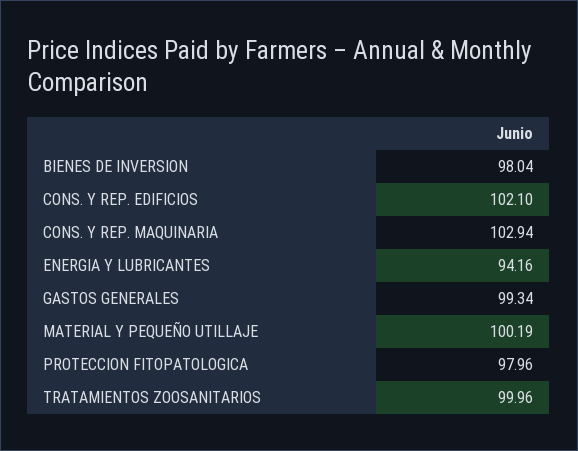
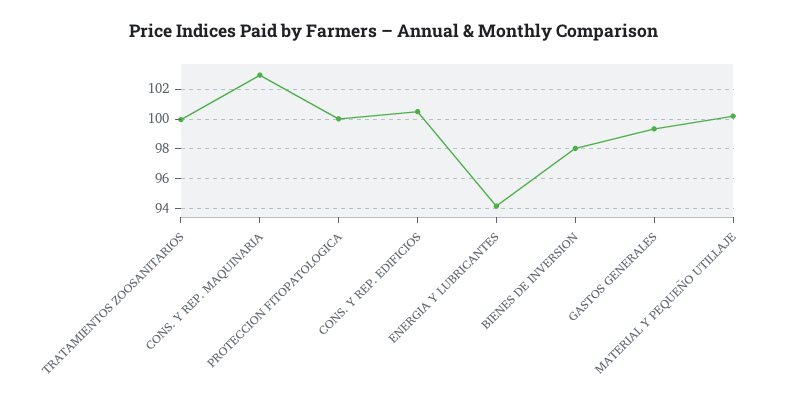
  {
    "BIENES DE INVERSION": 98.04,
-   "CONS. Y REP. EDIFICIOS": 102.1,
+   "CONS. Y REP. EDIFICIOS": 100.5,
    "CONS. Y REP. MAQUINARIA": 102.94,
    "ENERGIA Y LUBRICANTES": 94.16,
    "GASTOS GENERALES": 99.34,
    "MATERIAL Y PEQUEÑO UTILLAJE": 100.19,
-   "PROTECCION FITOPATOLOGICA": 97.96,
+   "PROTECCION FITOPATOLOGICA": 100,
    "TRATAMIENTOS ZOOSANITARIOS": 99.96
  }

